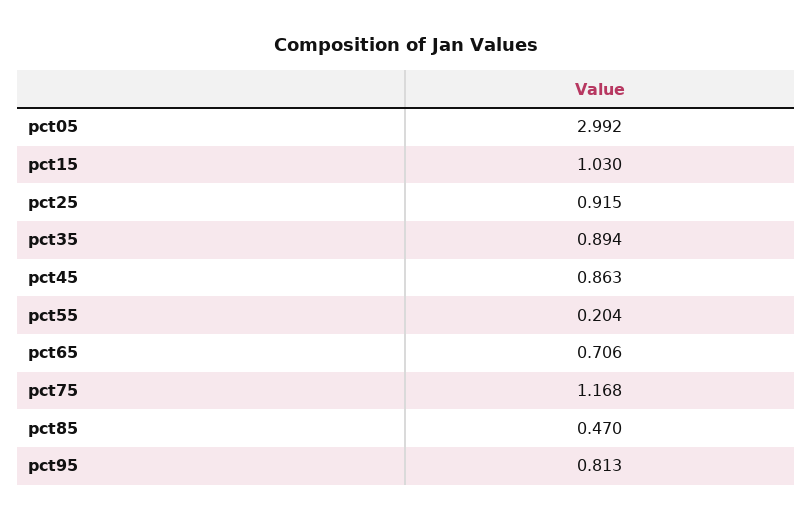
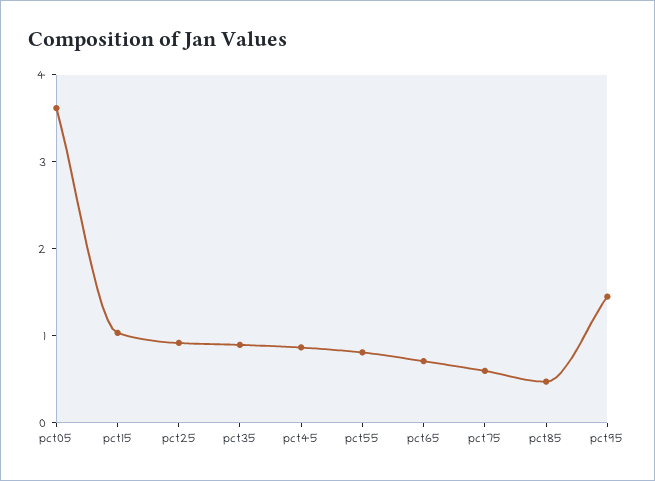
  {
-   "pct05": 2.992,
+   "pct05": 3.6,
    "pct15": 1.03,
    "pct25": 0.915,
    "pct35": 0.894,
    "pct45": 0.863,
-   "pct55": 0.204,
+   "pct55": 0.8,
    "pct65": 0.706,
-   "pct75": 1.168,
+   "pct75": 0.6,
    "pct85": 0.47,
-   "pct95": 0.813
+   "pct95": 1.4
  }

